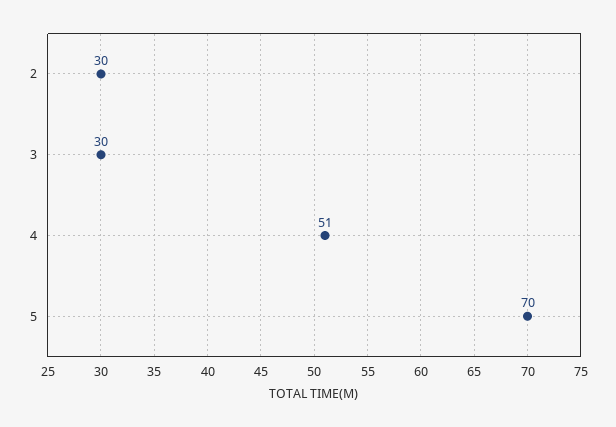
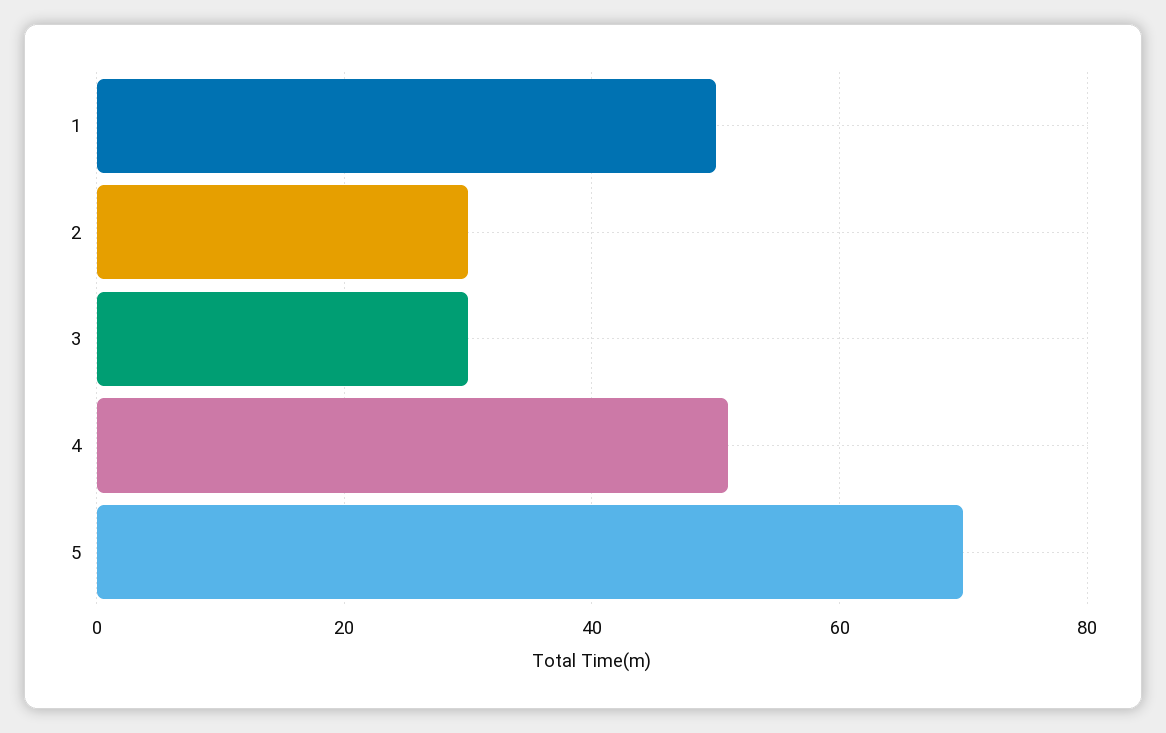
  {
    "2": 30,
    "3": 30,
    "4": 51,
-   "5": 70
+   "5": 70,
+   "1": 50
  }

